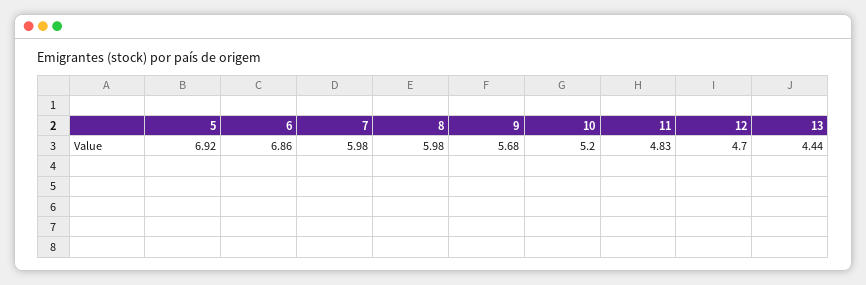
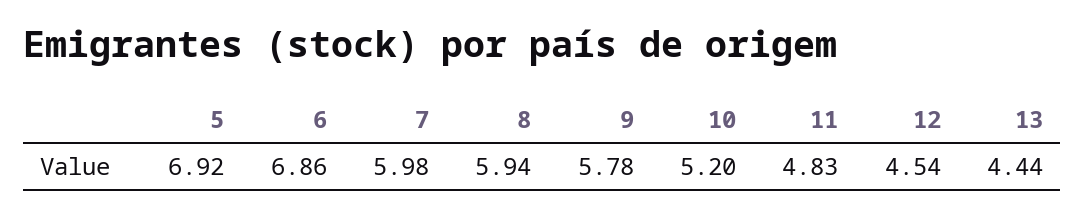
  {
    "5": 6.92,
    "6": 6.86,
    "7": 5.98,
-   "8": 5.98,
+   "8": 5.94,
-   "9": 5.68,
+   "9": 5.78,
    "10": 5.2,
    "11": 4.83,
-   "12": 4.7,
+   "12": 4.54,
    "13": 4.44
  }

